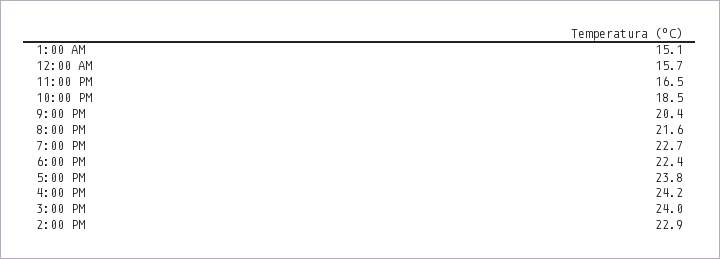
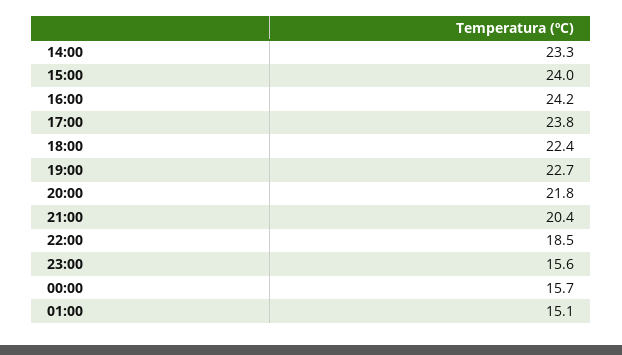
  {
    "1:00 AM": 15.1,
    "12:00 AM": 15.7,
-   "11:00 PM": 16.5,
+   "11:00 PM": 15.6,
    "10:00 PM": 18.5,
    "9:00 PM": 20.4,
-   "8:00 PM": 21.6,
+   "8:00 PM": 21.8,
    "7:00 PM": 22.7,
    "6:00 PM": 22.4,
    "5:00 PM": 23.8,
    "4:00 PM": 24.2,
    "3:00 PM": 24,
-   "2:00 PM": 22.9
+   "2:00 PM": 23.3
  }

